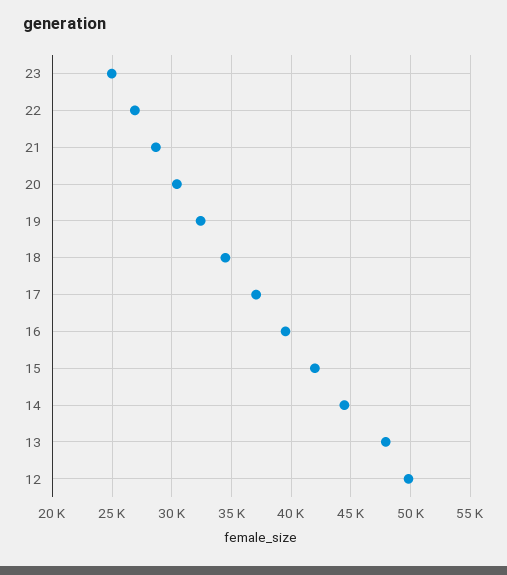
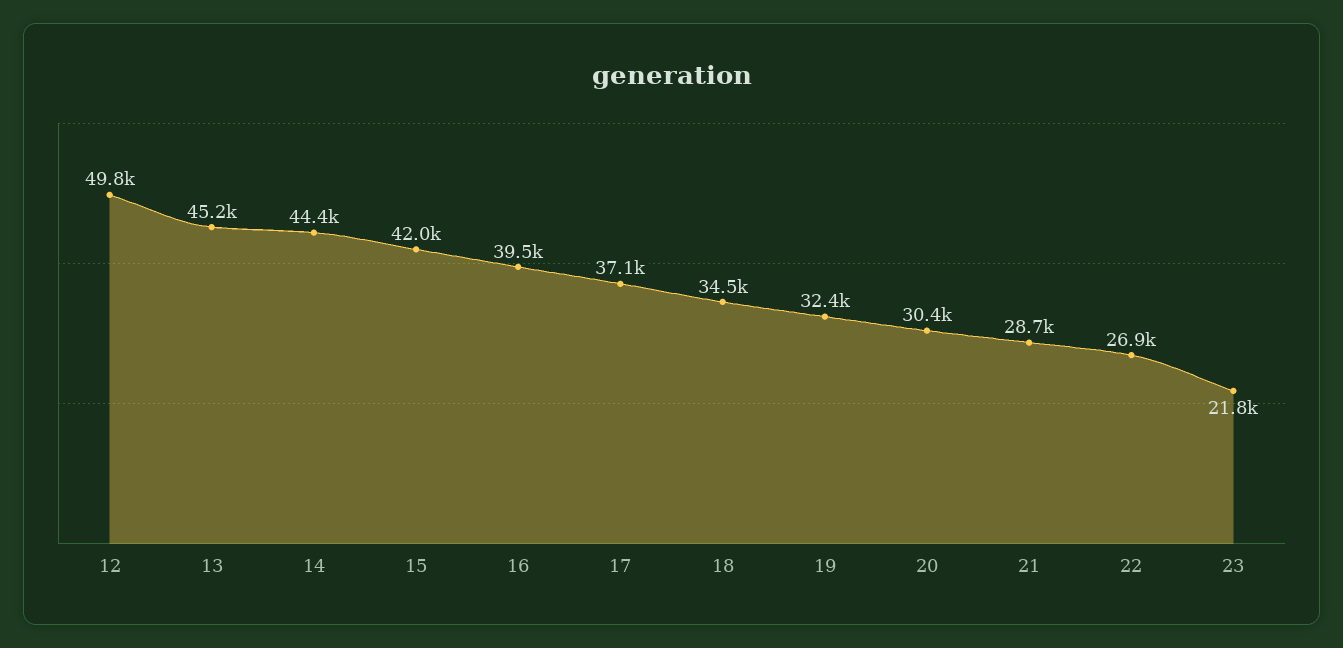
  {
-   "23": 25000,
+   "23": 21800,
    "22": 26900,
    "21": 28700,
    "20": 30400,
    "19": 32400,
    "18": 34500,
    "17": 37100,
    "16": 39500,
    "15": 42000,
    "14": 44400,
-   "13": 48000,
+   "13": 45200,
    "12": 49800
  }

